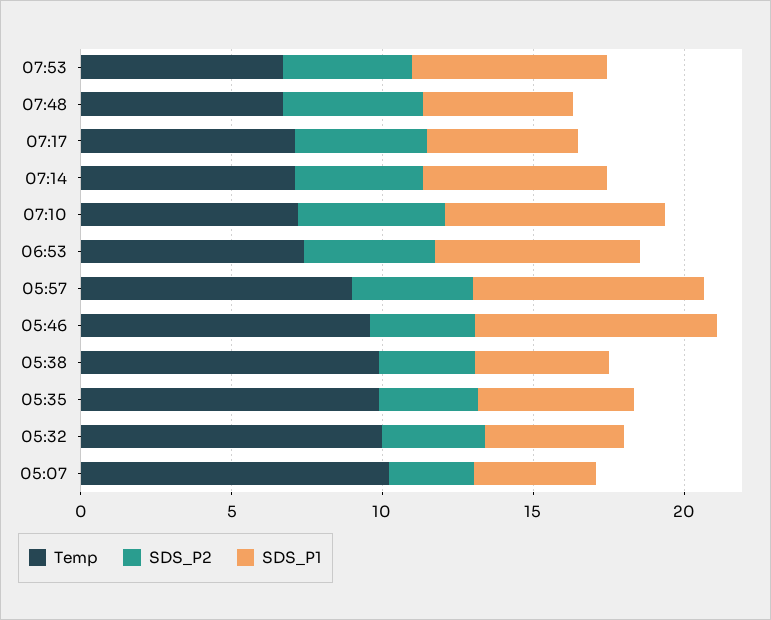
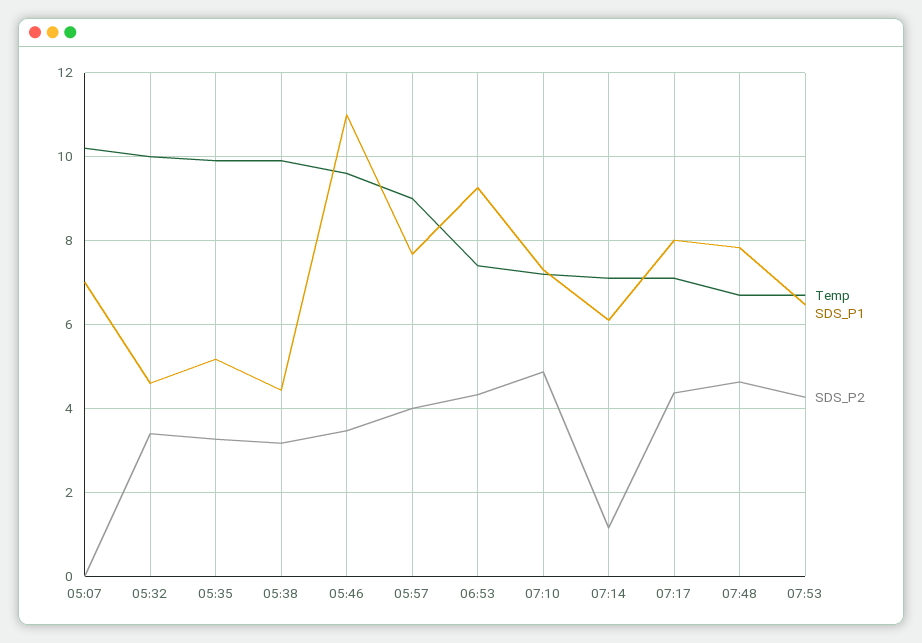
  {
    "Temp": {
      "07:53": 6.8,
      "07:48": 6.8,
      "07:17": 7.2,
      "07:14": 7.2,
      "07:10": 7.2,
      "06:53": 7.4,
      "05:57": 9,
      "05:46": 9.6,
      "05:38": 10,
      "05:35": 10,
      "05:32": 10,
      "05:07": 10.2
    },
    "SDS_P2": {
      "07:53": 4.2,
      "07:48": 4.6,
      "07:17": 4.4,
-     "07:14": 4,
+     "07:14": 1.2,
      "07:10": 4.8,
      "06:53": 4.4,
      "05:57": 4,
      "05:46": 3.4,
      "05:38": 3.2,
      "05:35": 3.2,
      "05:32": 3.4,
-     "05:07": 3
+     "05:07": 0
    },
    "SDS_P1": {
      "07:53": 6.4,
-     "07:48": 5,
+     "07:48": 7.8,
-     "07:17": 5,
+     "07:17": 8,
      "07:14": 6.2,
      "07:10": 7.4,
-     "06:53": 7,
+     "06:53": 9.2,
      "05:57": 7.6,
-     "05:46": 8,
+     "05:46": 11,
      "05:38": 4.4,
      "05:35": 5.2,
      "05:32": 4.6,
-     "05:07": 4
+     "05:07": 7
    }
  }

